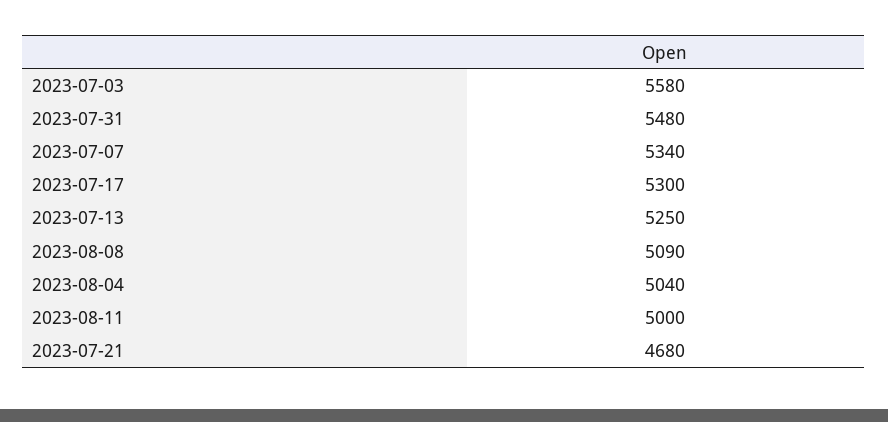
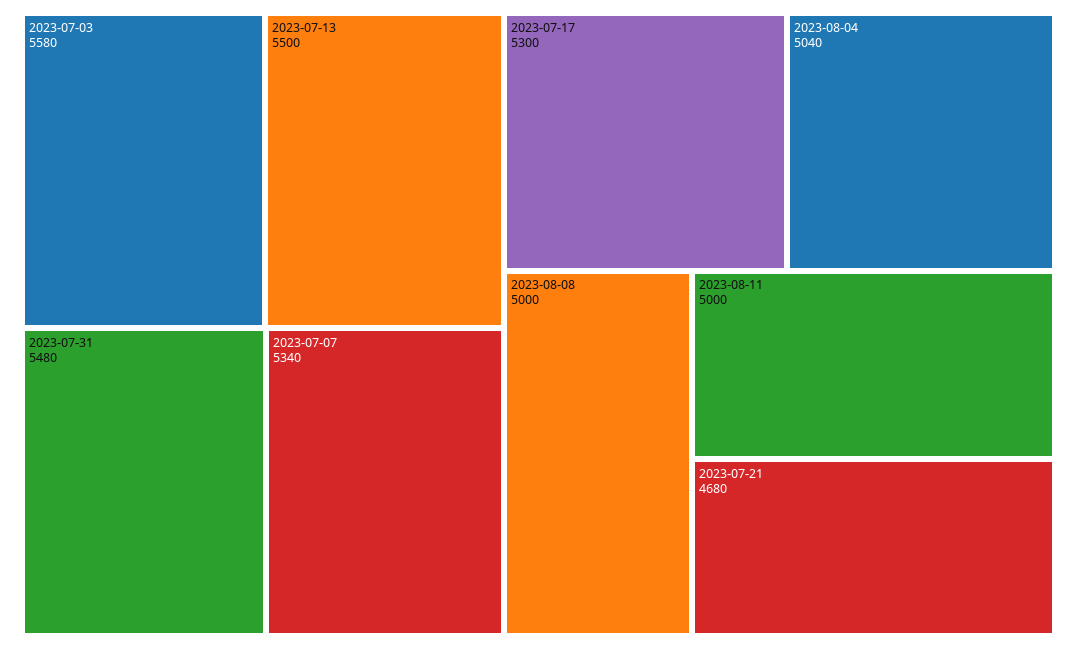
  {
    "2023-07-03": 5580,
    "2023-07-31": 5480,
    "2023-07-07": 5340,
    "2023-07-17": 5300,
-   "2023-07-13": 5250,
+   "2023-07-13": 5500,
-   "2023-08-08": 5090,
+   "2023-08-08": 5000,
    "2023-08-04": 5040,
    "2023-08-11": 5000,
    "2023-07-21": 4680
  }

